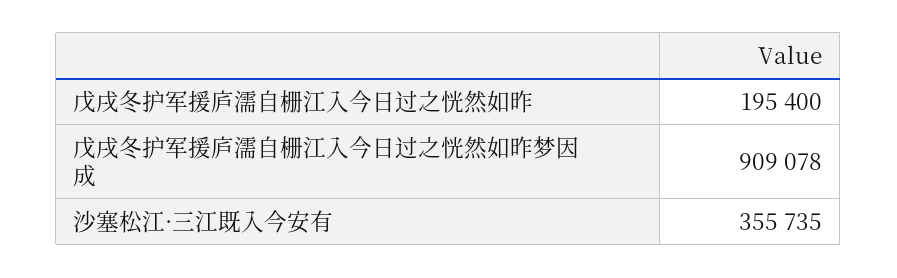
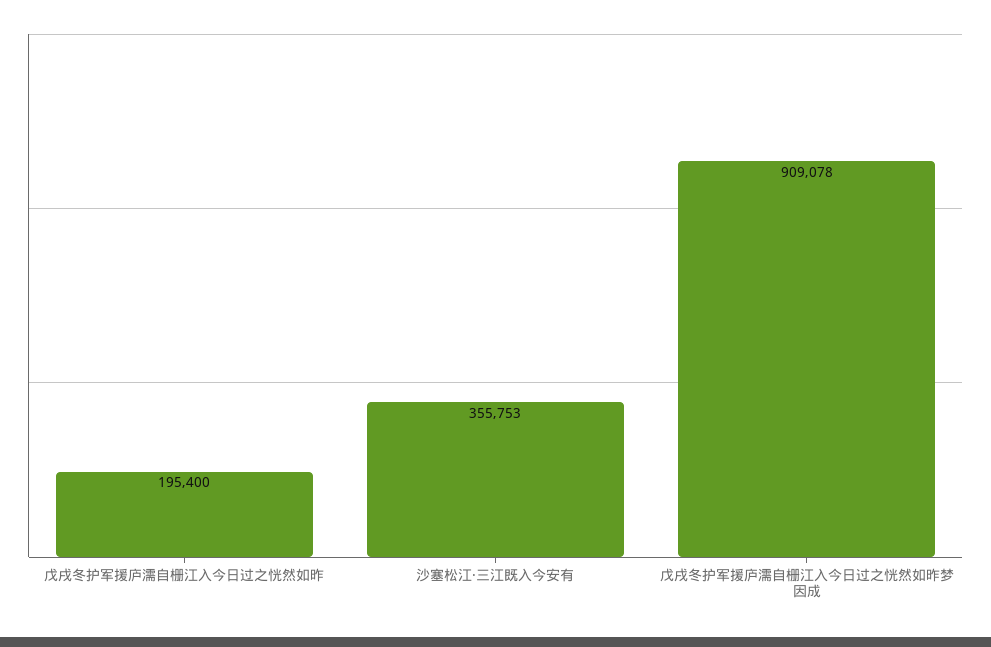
  {
    "戊戌冬护军援庐濡自栅江入今日过之恍然如昨": 195400,
    "戊戌冬护军援庐濡自栅江入今日过之恍然如昨梦因成": 909078,
-   "沙塞松江·三江既入今安有": 355735
+   "沙塞松江·三江既入今安有": 355753
  }

